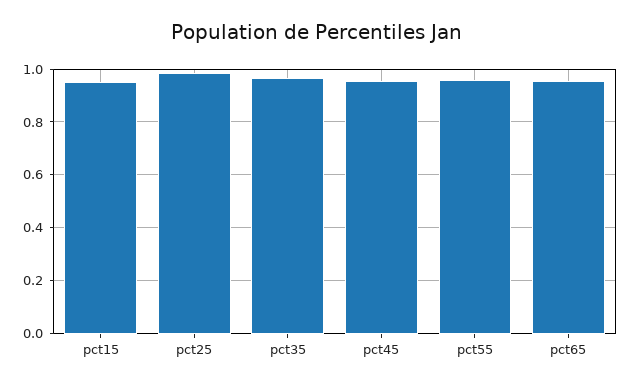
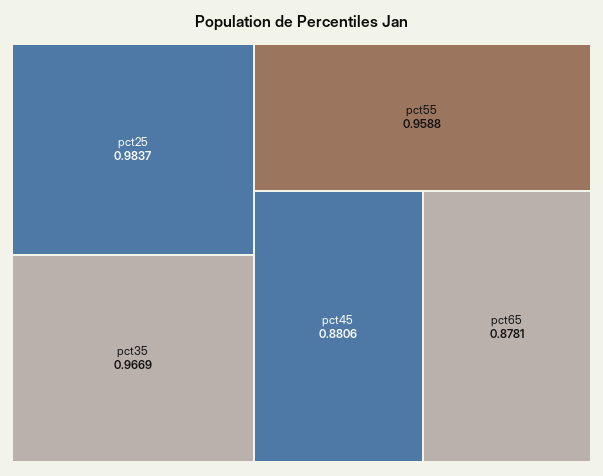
  {
-   "pct15": 0.95,
    "pct25": 0.9837,
    "pct35": 0.9669,
-   "pct45": 0.95,
+   "pct45": 0.8806,
    "pct55": 0.9588,
-   "pct65": 0.95
+   "pct65": 0.8781
  }

